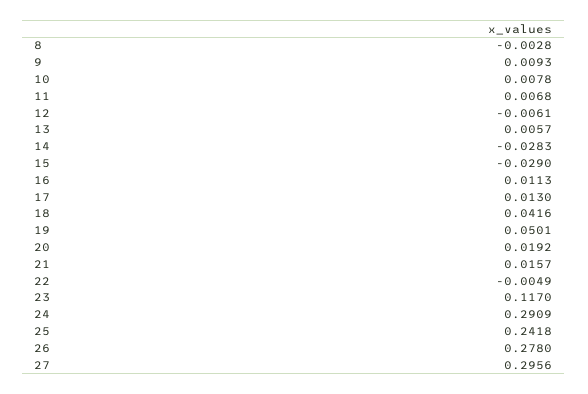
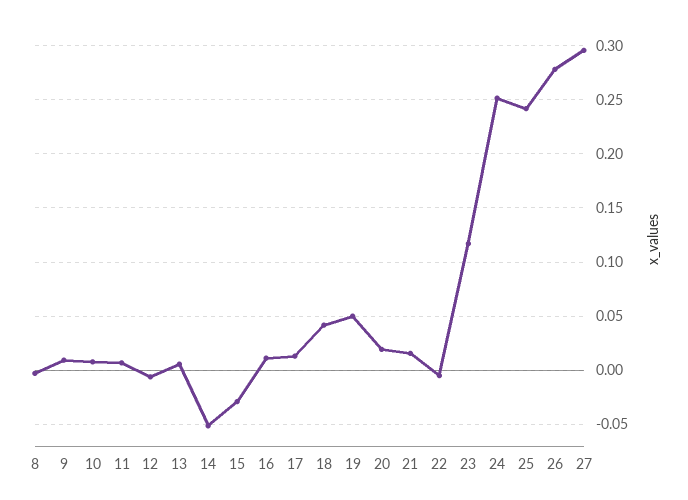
  {
    "8": -0.0028,
    "9": 0.0093,
    "10": 0.0078,
    "11": 0.0068,
    "12": -0.0061,
    "13": 0.0057,
-   "14": -0.0283,
+   "14": -0.05,
    "15": -0.029,
    "16": 0.0113,
    "17": 0.013,
    "18": 0.0416,
    "19": 0.0501,
    "20": 0.0192,
    "21": 0.0157,
    "22": -0.0049,
    "23": 0.117,
-   "24": 0.2909,
+   "24": 0.25,
    "25": 0.2418,
    "26": 0.278,
    "27": 0.2956
  }

